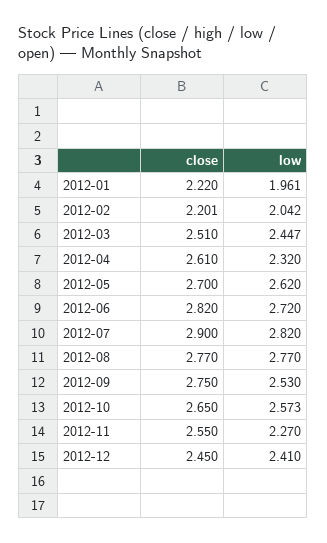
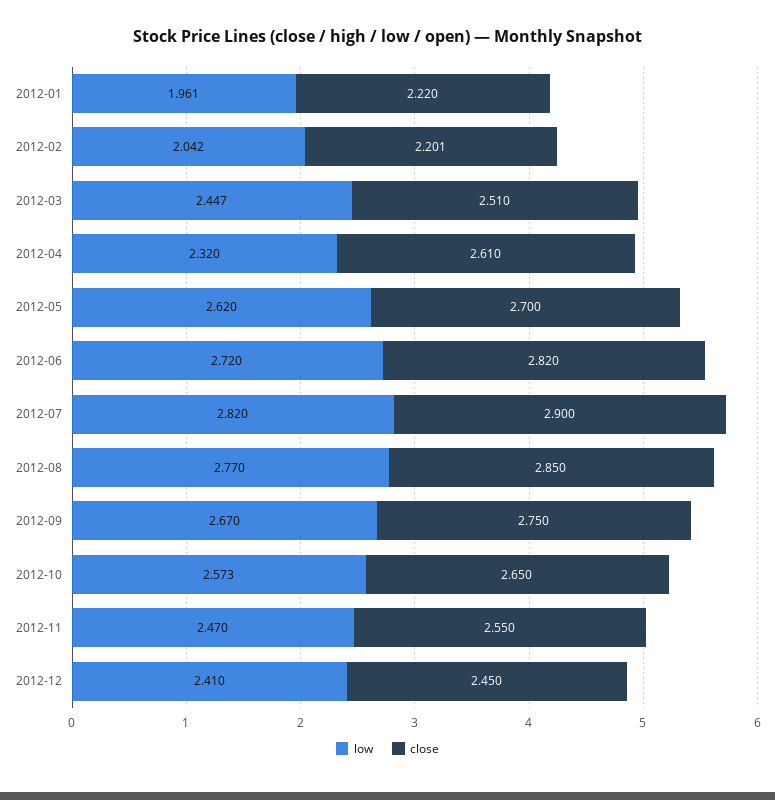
  {
    "close": {
      "2012-01": 2.22,
      "2012-02": 2.201,
      "2012-03": 2.51,
      "2012-04": 2.61,
      "2012-05": 2.7,
      "2012-06": 2.82,
      "2012-07": 2.9,
-     "2012-08": 2.77,
+     "2012-08": 2.85,
      "2012-09": 2.75,
      "2012-10": 2.65,
      "2012-11": 2.55,
      "2012-12": 2.45
    },
    "low": {
      "2012-01": 1.961,
      "2012-02": 2.042,
      "2012-03": 2.447,
      "2012-04": 2.32,
      "2012-05": 2.62,
      "2012-06": 2.72,
      "2012-07": 2.82,
      "2012-08": 2.77,
-     "2012-09": 2.53,
+     "2012-09": 2.67,
      "2012-10": 2.573,
-     "2012-11": 2.27,
+     "2012-11": 2.47,
      "2012-12": 2.41
    }
  }

